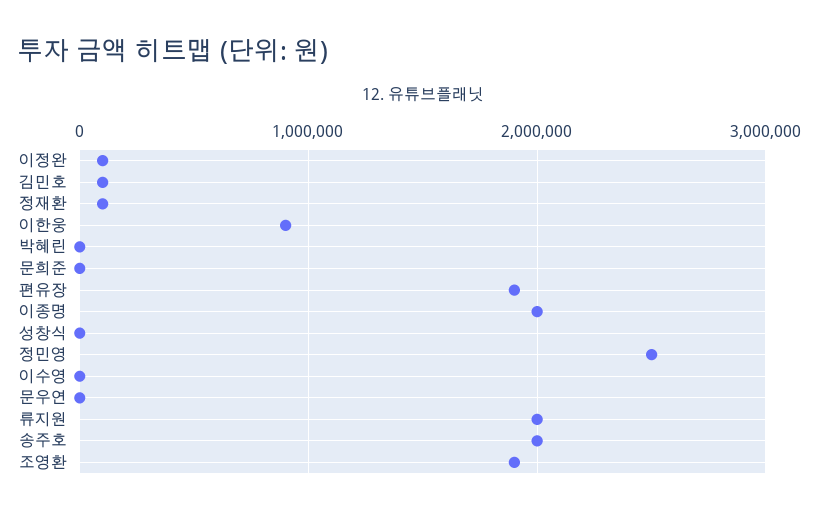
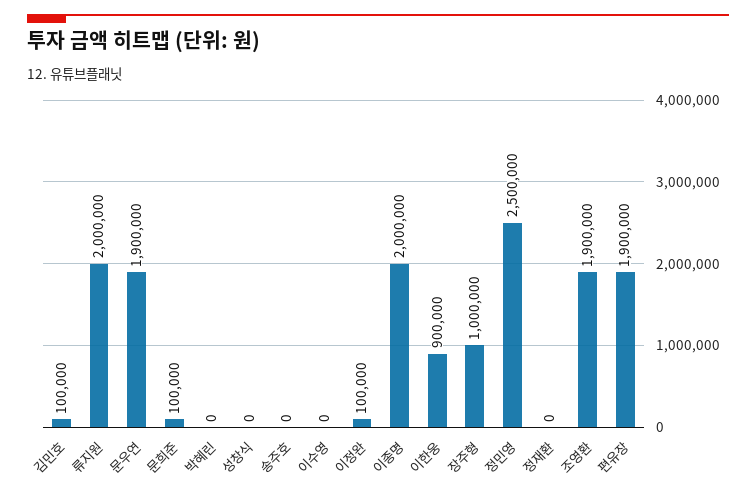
  {
    "이정완": 100000,
    "김민호": 100000,
-   "정재환": 100000,
+   "정재환": 0,
    "이한웅": 900000,
    "박혜린": 0,
-   "문희준": 0,
+   "문희준": 100000,
    "편유장": 1900000,
    "이종명": 2000000,
    "성창식": 0,
    "정민영": 2500000,
    "이수영": 0,
-   "문우연": 0,
+   "문우연": 1900000,
    "류지원": 2000000,
-   "송주호": 2000000,
+   "송주호": 0,
-   "조영환": 1900000
+   "조영환": 1900000,
+   "장주형": 1000000
  }

